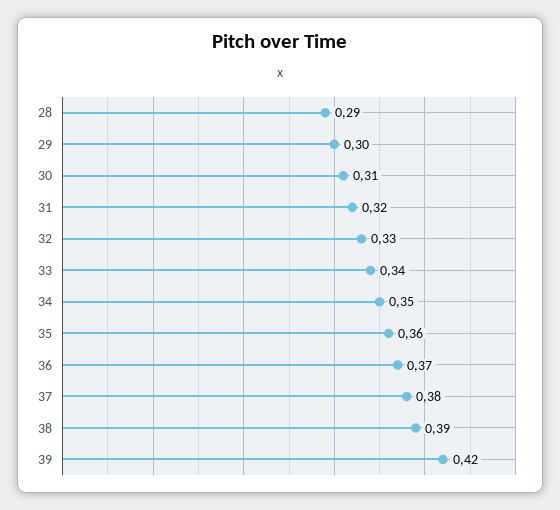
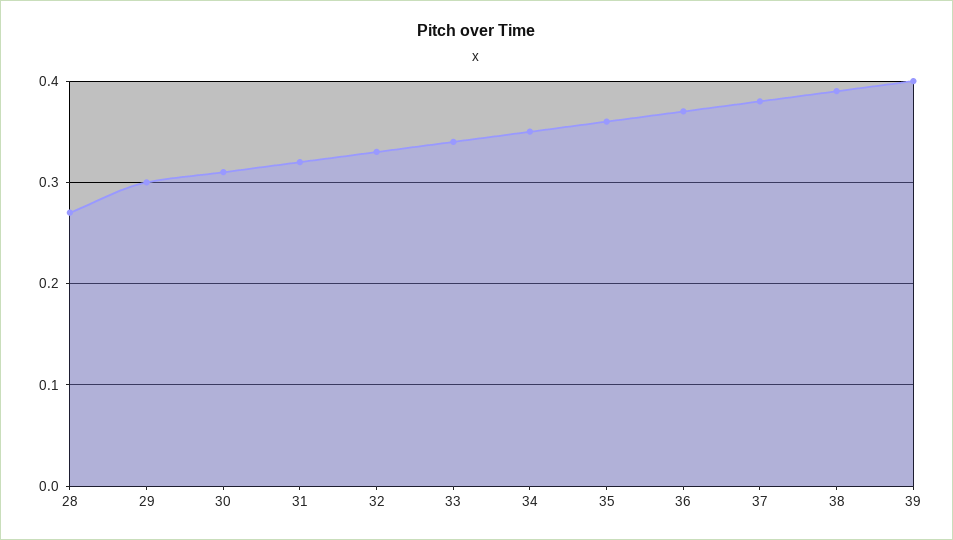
  {
-   "28": 0.29,
+   "28": 0.27,
    "29": 0.3,
    "30": 0.31,
    "31": 0.32,
    "32": 0.33,
    "33": 0.34,
    "34": 0.35,
    "35": 0.36,
    "36": 0.37,
    "37": 0.38,
    "38": 0.39,
-   "39": 0.42
+   "39": 0.4
  }

